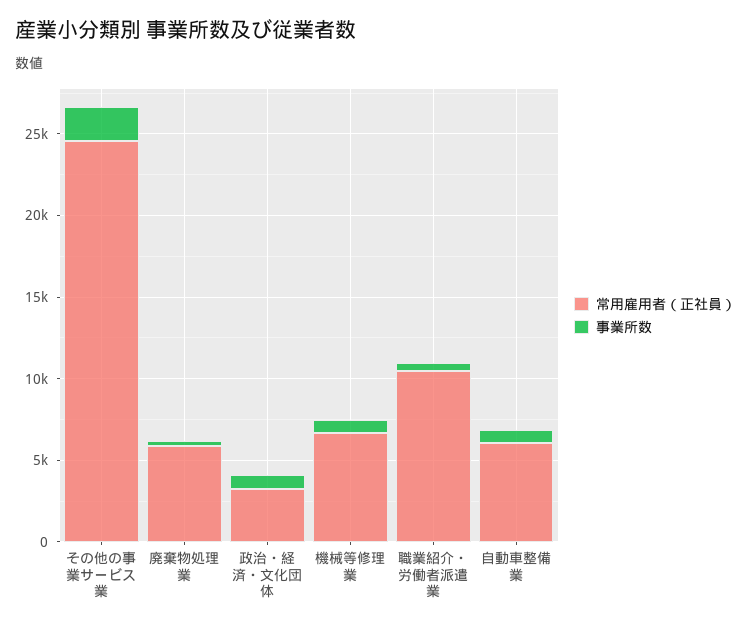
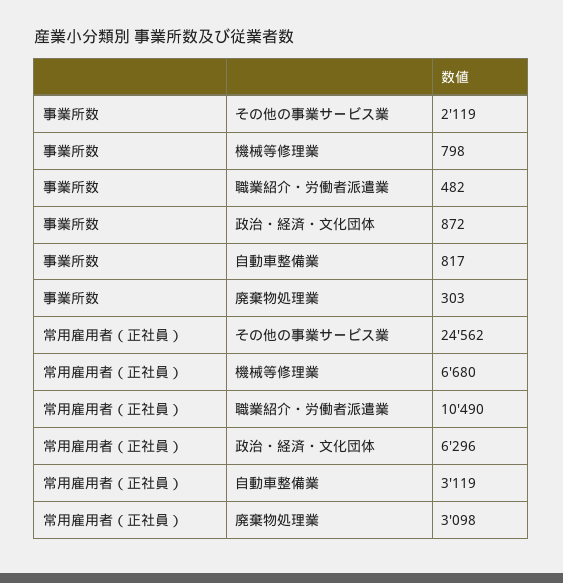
  {
    "常用雇用者（正社員）": {
      "その他の事業サービス業": 24562,
-     "廃棄物処理業": 6000,
+     "廃棄物処理業": 3098,
-     "政治・経済・文化団体": 3000,
+     "政治・経済・文化団体": 6296,
      "機械等修理業": 6680,
      "職業紹介・労働者派遣業": 10490,
-     "自動車整備業": 6000
+     "自動車整備業": 3119
    },
    "事業所数": {
      "その他の事業サービス業": 2119,
      "廃棄物処理業": 303,
      "政治・経済・文化団体": 872,
      "機械等修理業": 798,
      "職業紹介・労働者派遣業": 482,
      "自動車整備業": 817
    }
  }

